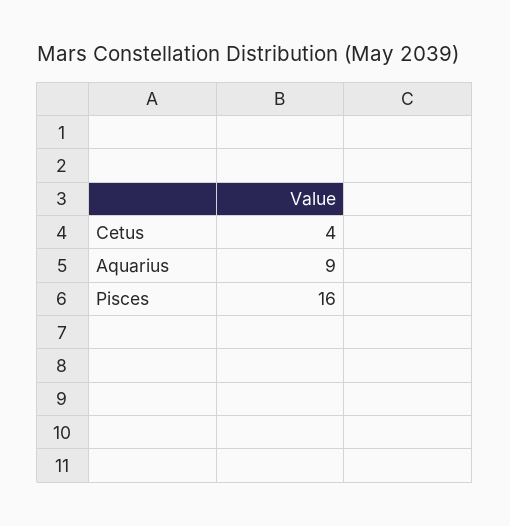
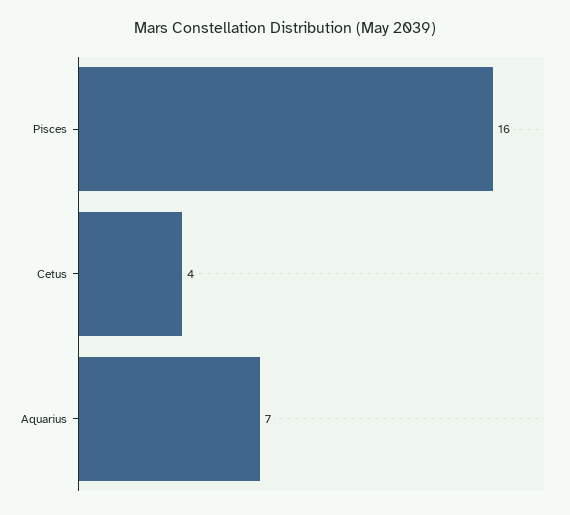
  {
    "Cetus": 4,
-   "Aquarius": 9,
+   "Aquarius": 7,
    "Pisces": 16
  }

